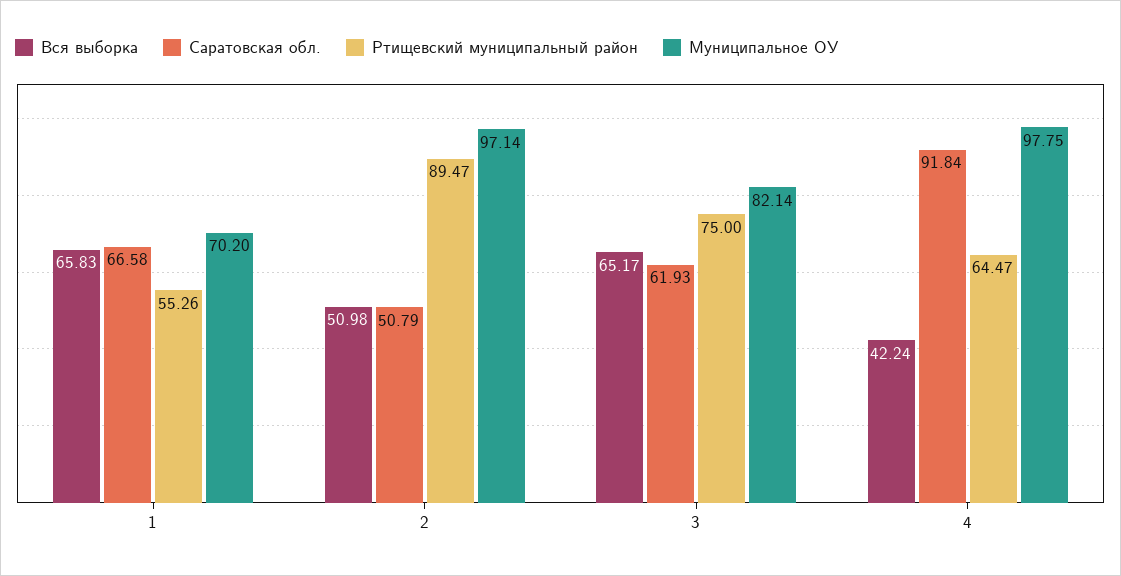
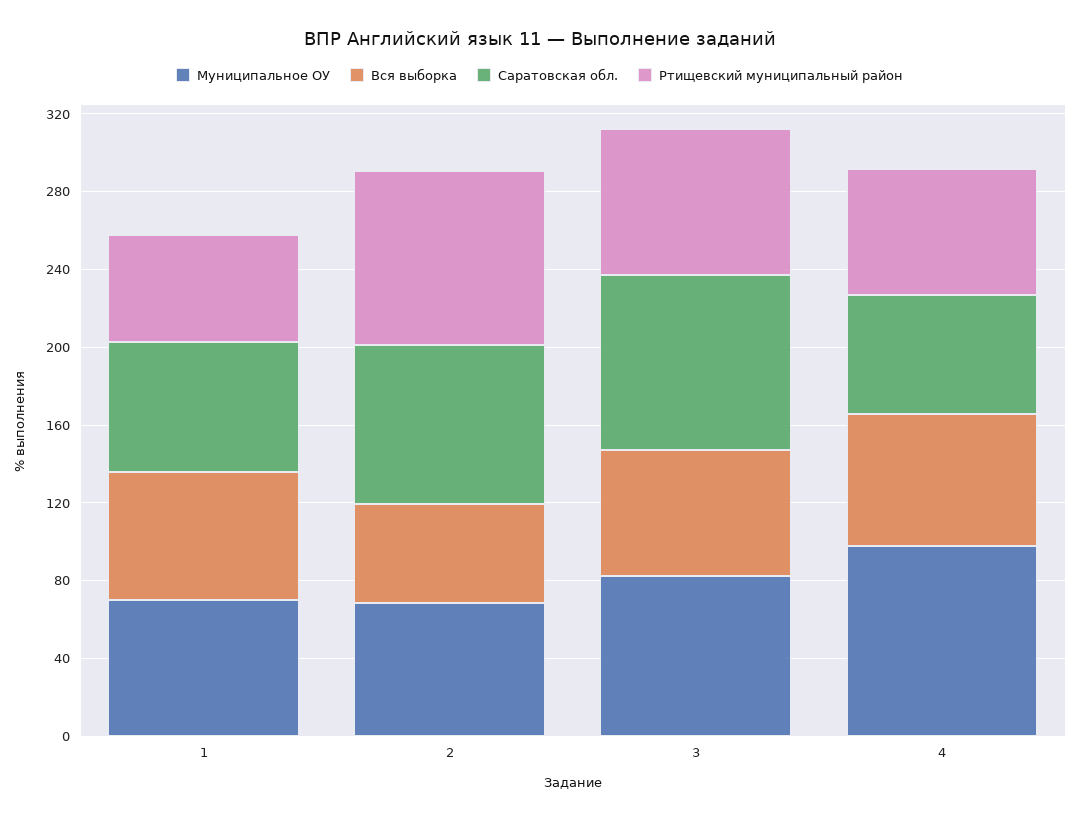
  {
    "Вся выборка": {
      "1": 65.83,
      "2": 50.98,
      "3": 65.17,
-     "4": 42.24
+     "4": 70
    },
    "Саратовская обл.": {
      "1": 66.58,
-     "2": 50.79,
+     "2": 80,
-     "3": 61.93,
+     "3": 90,
-     "4": 91.84
+     "4": 60
    },
    "Ртищевский муниципальный район": {
      "1": 55.26,
      "2": 89.47,
      "3": 75,
      "4": 64.47
    },
    "Муниципальное ОУ": {
      "1": 70.2,
-     "2": 97.14,
+     "2": 70,
      "3": 82.14,
      "4": 97.75
    }
  }

